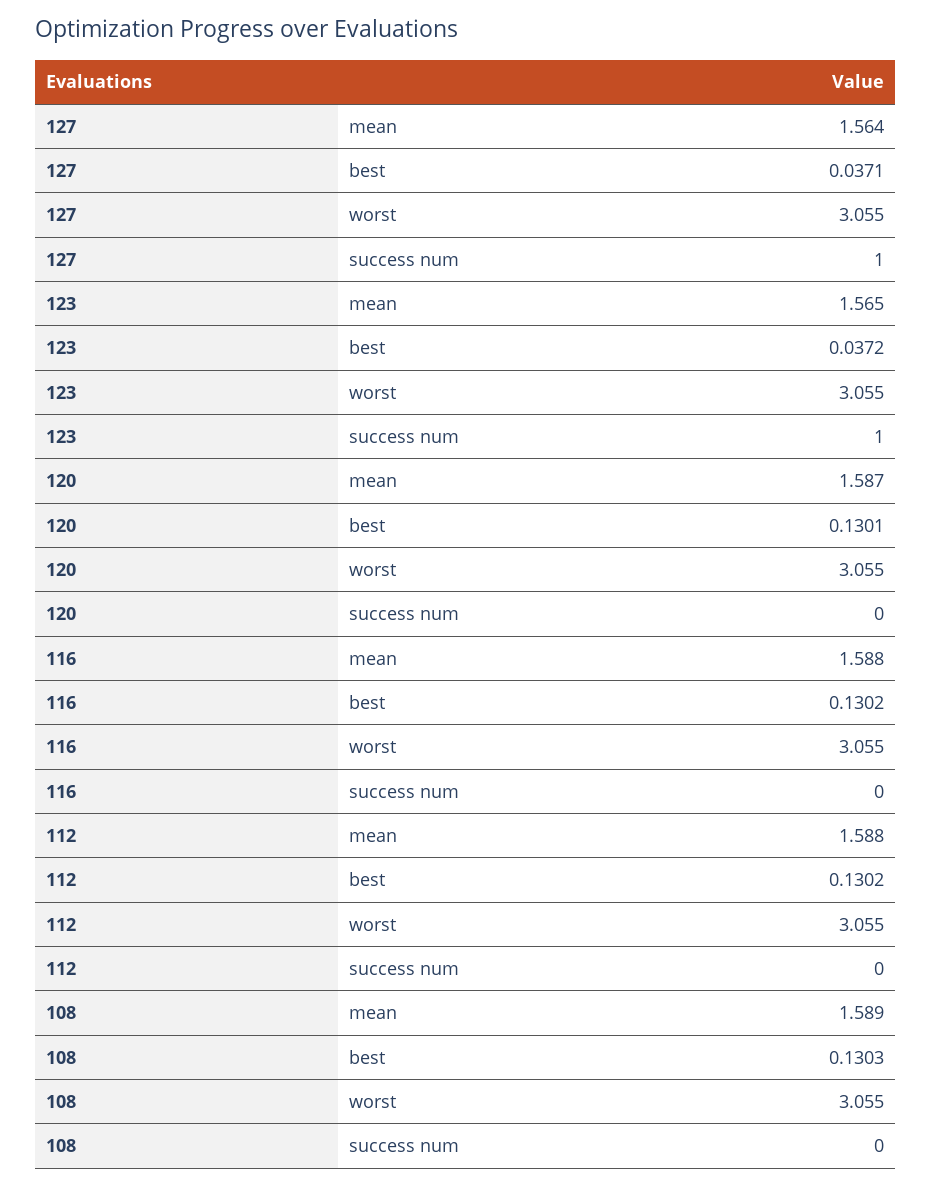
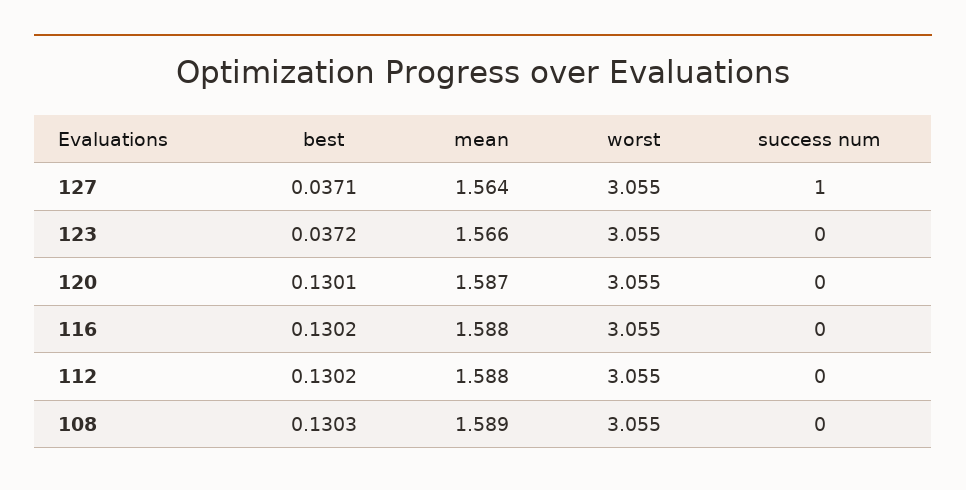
  {
    "127": {
      "mean": 1.564,
      "best": 0.0371,
      "worst": 3.055,
      "success num": 1
    },
    "123": {
-     "mean": 1.565,
+     "mean": 1.566,
      "best": 0.0372,
      "worst": 3.055,
-     "success num": 1
+     "success num": 0
    },
    "120": {
      "mean": 1.587,
      "best": 0.1301,
      "worst": 3.055,
      "success num": 0
    },
    "116": {
      "mean": 1.588,
      "best": 0.1302,
      "worst": 3.055,
      "success num": 0
    },
    "112": {
      "mean": 1.588,
      "best": 0.1302,
      "worst": 3.055,
      "success num": 0
    },
    "108": {
      "mean": 1.589,
      "best": 0.1303,
      "worst": 3.055,
      "success num": 0
    }
  }

